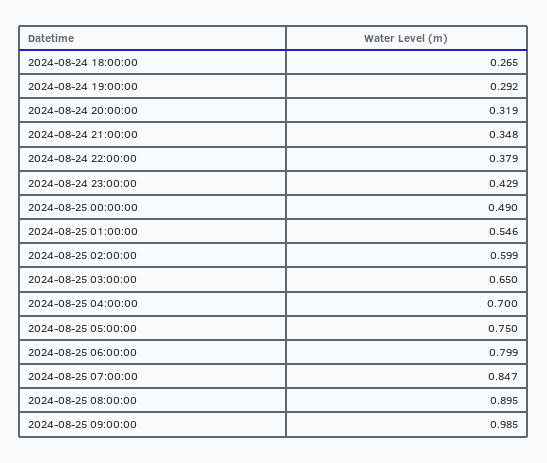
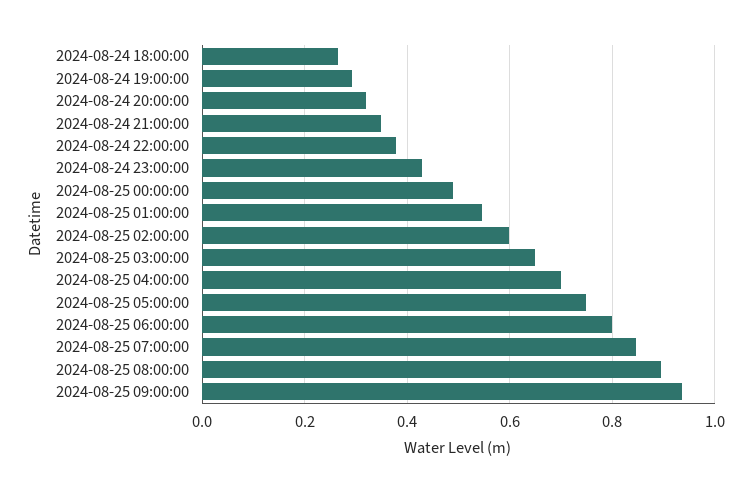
  {
    "2024-08-24 18:00:00": 0.265,
    "2024-08-24 19:00:00": 0.292,
    "2024-08-24 20:00:00": 0.319,
    "2024-08-24 21:00:00": 0.348,
    "2024-08-24 22:00:00": 0.379,
    "2024-08-24 23:00:00": 0.429,
    "2024-08-25 00:00:00": 0.49,
    "2024-08-25 01:00:00": 0.546,
    "2024-08-25 02:00:00": 0.599,
    "2024-08-25 03:00:00": 0.65,
    "2024-08-25 04:00:00": 0.7,
    "2024-08-25 05:00:00": 0.75,
    "2024-08-25 06:00:00": 0.799,
    "2024-08-25 07:00:00": 0.847,
    "2024-08-25 08:00:00": 0.895,
-   "2024-08-25 09:00:00": 0.985
+   "2024-08-25 09:00:00": 0.94
  }

